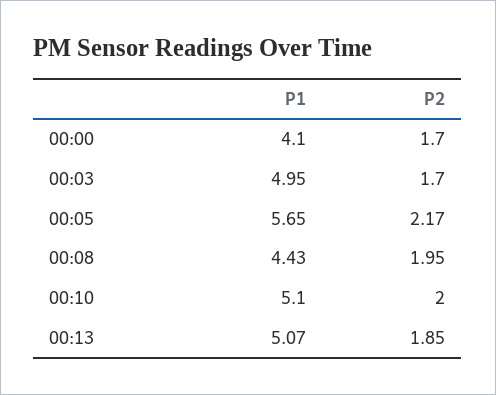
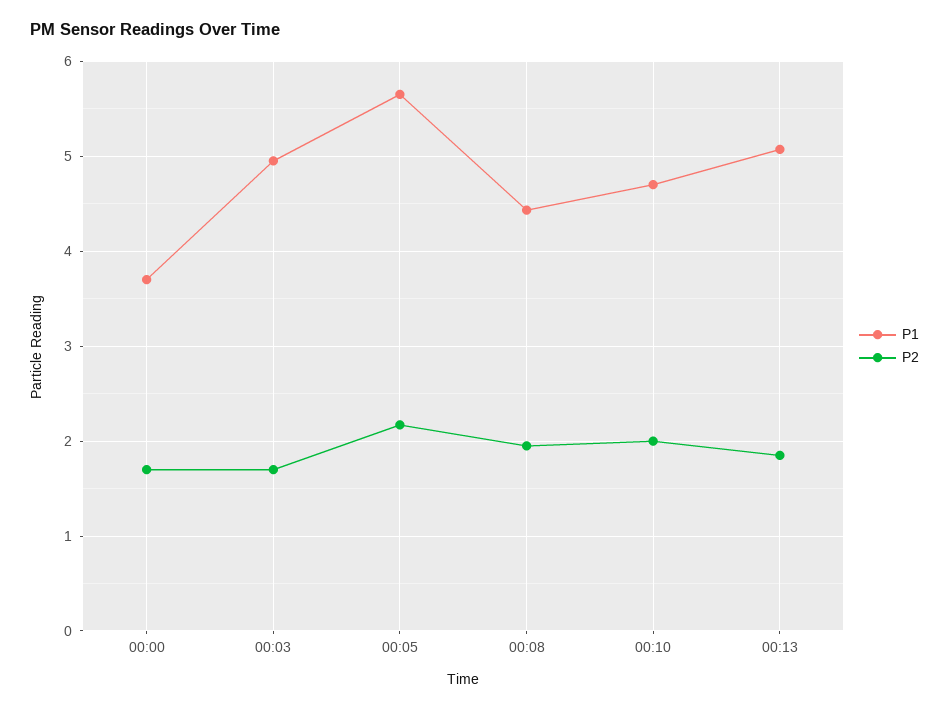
  {
    "P1": {
-     "00:00": 4.1,
+     "00:00": 3.7,
      "00:03": 4.95,
      "00:05": 5.65,
      "00:08": 4.43,
-     "00:10": 5.1,
+     "00:10": 4.7,
      "00:13": 5.07
    },
    "P2": {
      "00:00": 1.7,
      "00:03": 1.7,
      "00:05": 2.17,
      "00:08": 1.95,
      "00:10": 2,
      "00:13": 1.85
    }
  }

